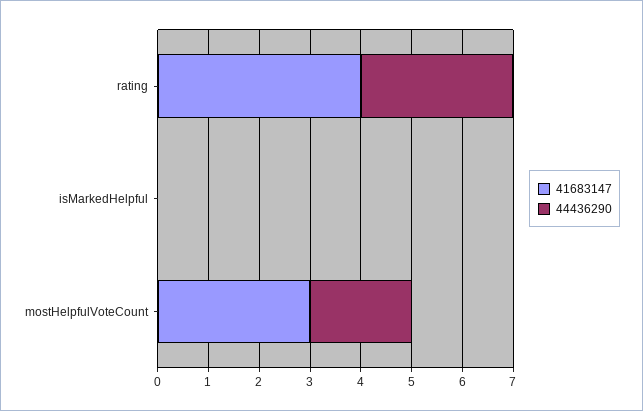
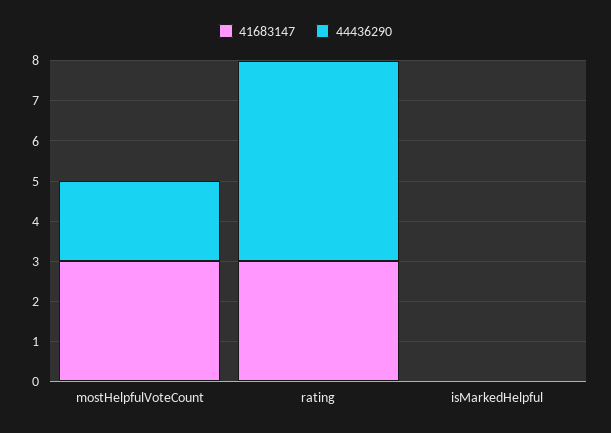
  {
    "41683147": {
-     "rating": 4,
+     "rating": 3,
      "isMarkedHelpful": 0,
      "mostHelpfulVoteCount": 3
    },
    "44436290": {
-     "rating": 3,
+     "rating": 5,
      "isMarkedHelpful": 0,
      "mostHelpfulVoteCount": 2
    }
  }

